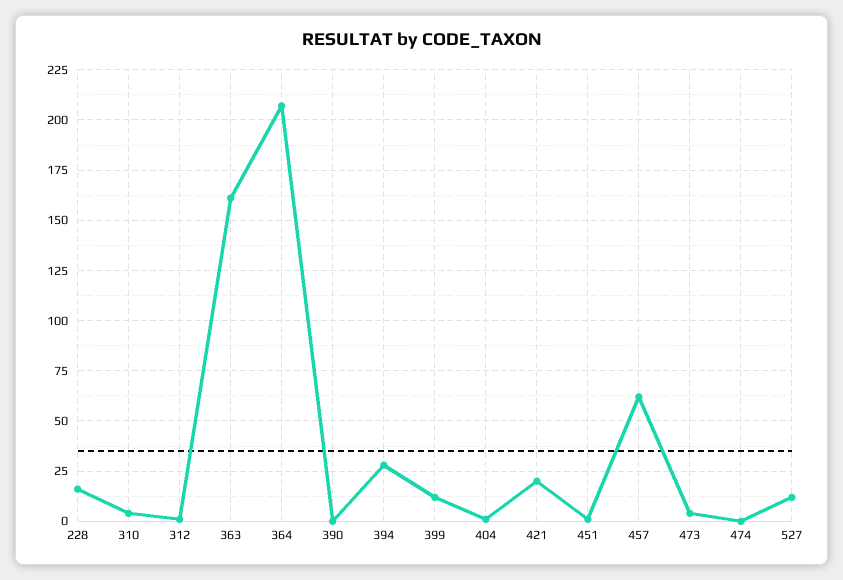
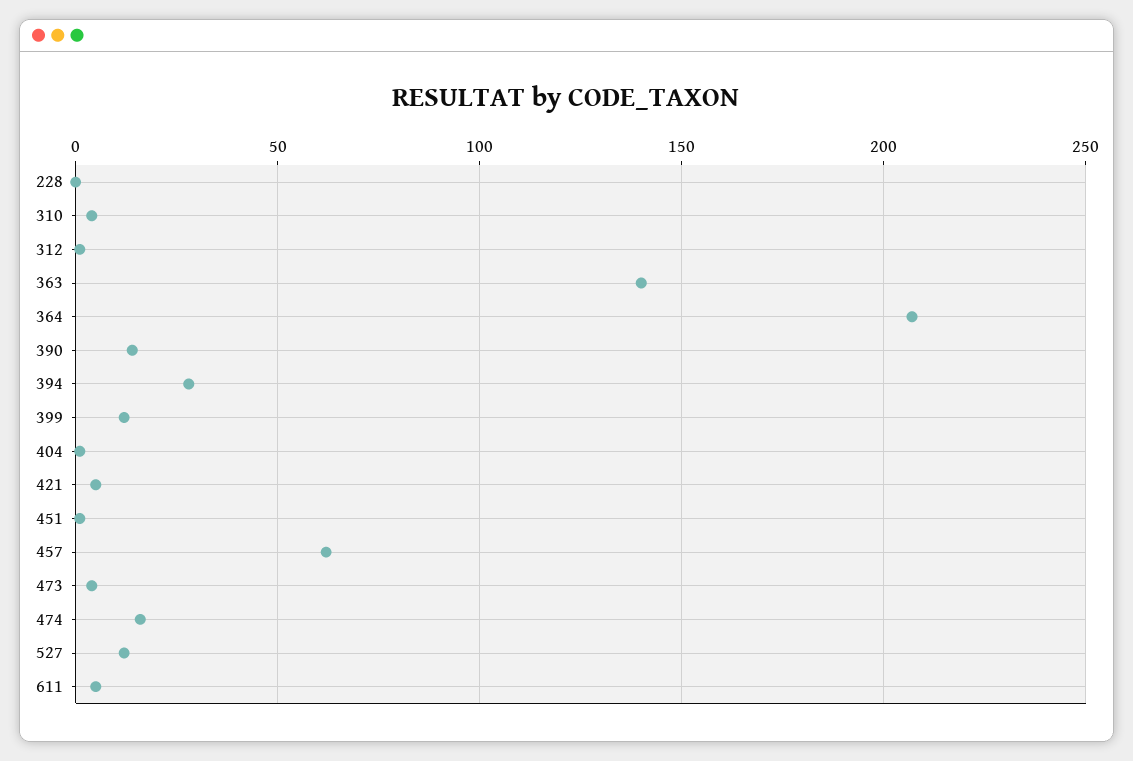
  {
-   "228": 15,
+   "228": 0,
    "310": 5,
    "312": 0,
-   "363": 160,
+   "363": 140,
    "364": 205,
-   "390": 0,
+   "390": 15,
    "394": 30,
    "399": 10,
    "404": 0,
-   "421": 20,
+   "421": 5,
    "451": 0,
    "457": 60,
    "473": 5,
-   "474": 0,
+   "474": 15,
-   "527": 10
+   "527": 10,
+   "611": 5
  }

